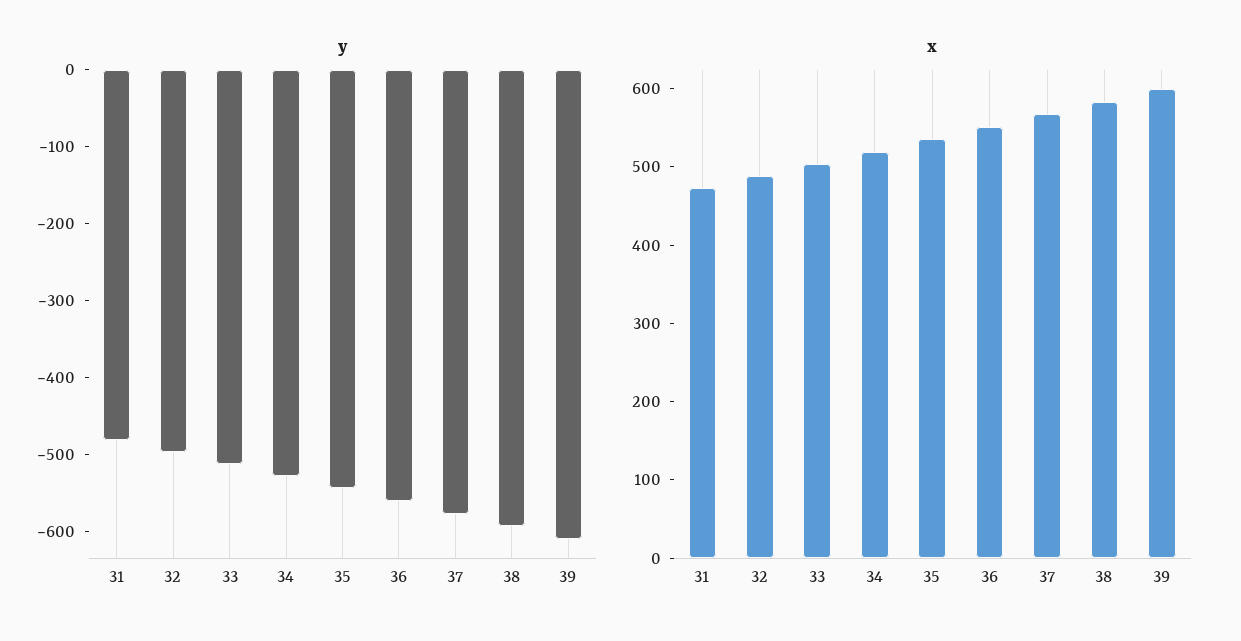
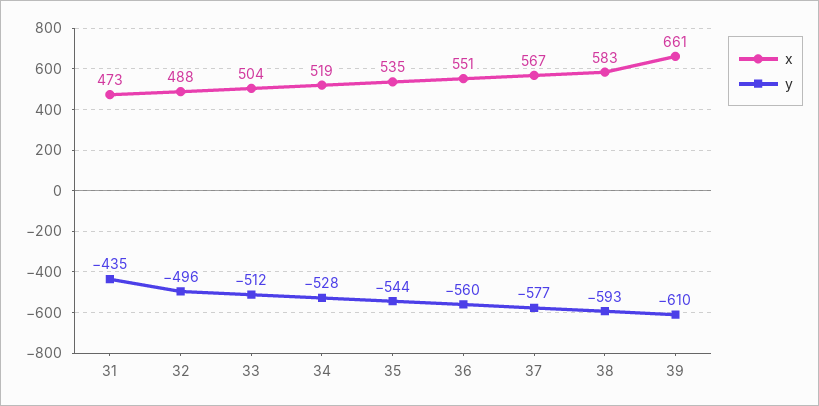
  {
    "y": {
-     "31": -480,
+     "31": -435,
      "32": -496,
      "33": -512,
      "34": -528,
      "35": -544,
      "36": -560,
      "37": -577,
      "38": -593,
      "39": -610
    },
    "x": {
      "31": 473,
      "32": 488,
      "33": 504,
      "34": 519,
      "35": 535,
      "36": 551,
      "37": 567,
      "38": 583,
-     "39": 600
+     "39": 661
    }
  }

